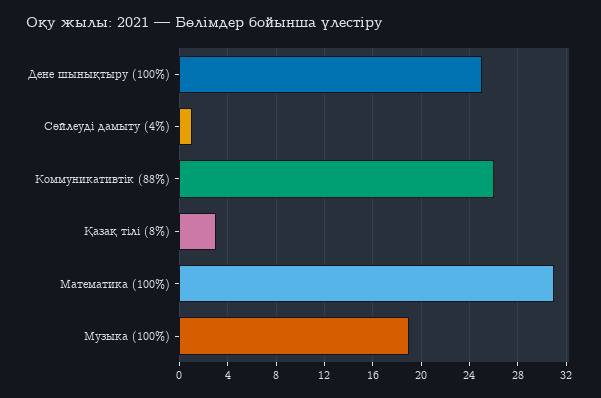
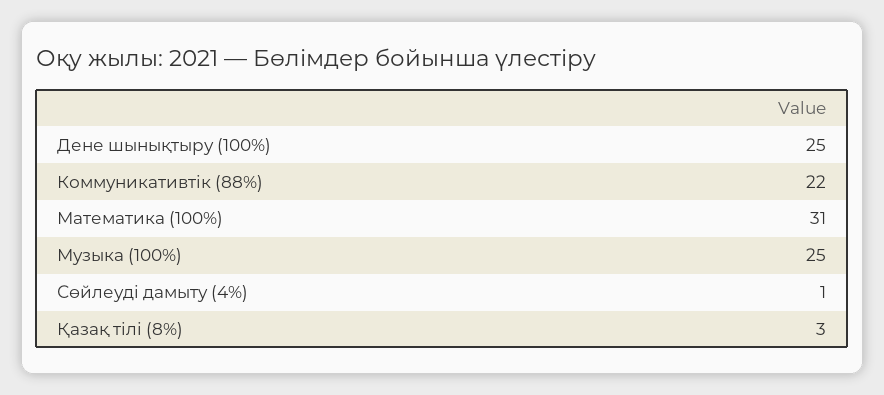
  {
    "Дене шынықтыру (100%)": 25,
    "Сөйлеуді дамыту (4%)": 1,
-   "Коммуникативтік (88%)": 26,
+   "Коммуникативтік (88%)": 22,
    "Қазақ тілі (8%)": 3,
    "Математика (100%)": 31,
-   "Музыка (100%)": 19
+   "Музыка (100%)": 25
  }

